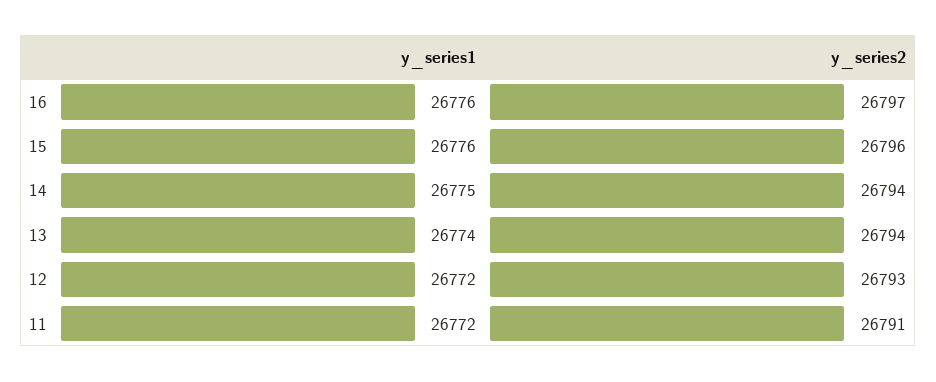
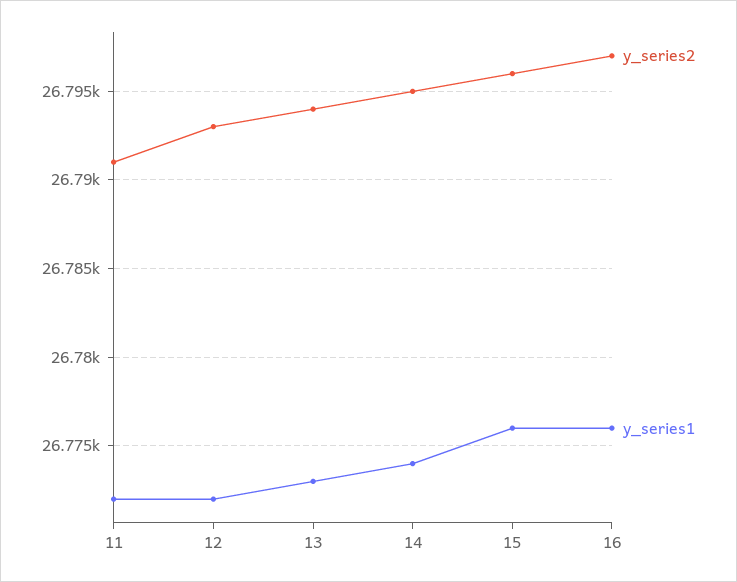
  {
    "y_series1": {
      "16": 26776,
      "15": 26776,
-     "14": 26775,
+     "14": 26774,
-     "13": 26774,
+     "13": 26773,
      "12": 26772,
      "11": 26772
    },
    "y_series2": {
      "16": 26797,
      "15": 26796,
-     "14": 26794,
+     "14": 26795,
      "13": 26794,
      "12": 26793,
      "11": 26791
    }
  }

